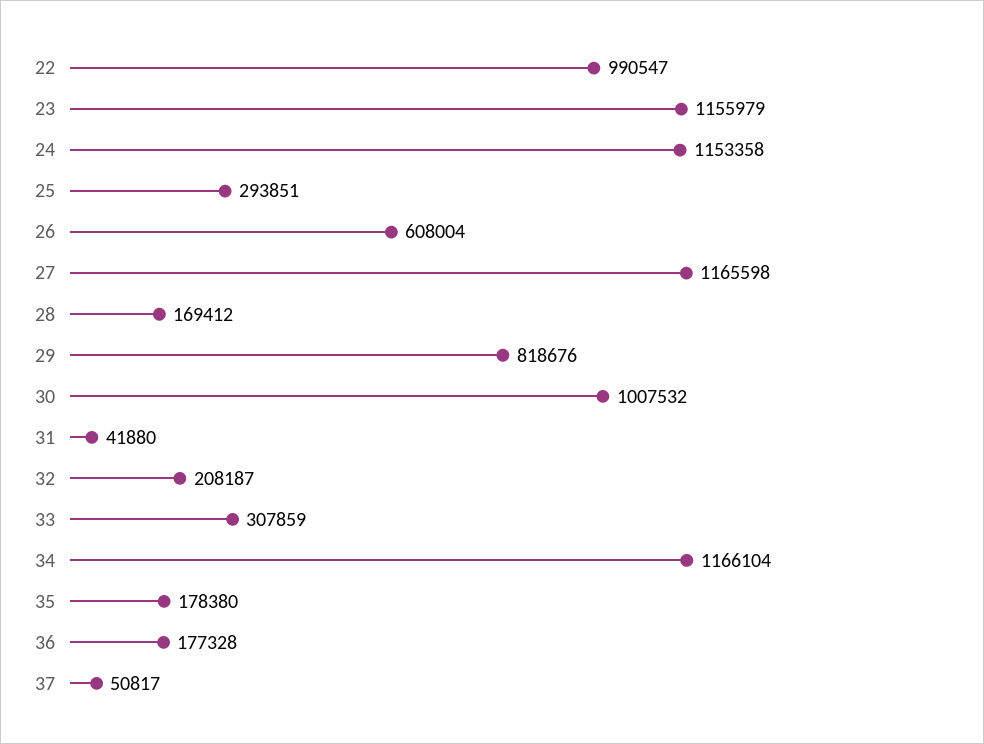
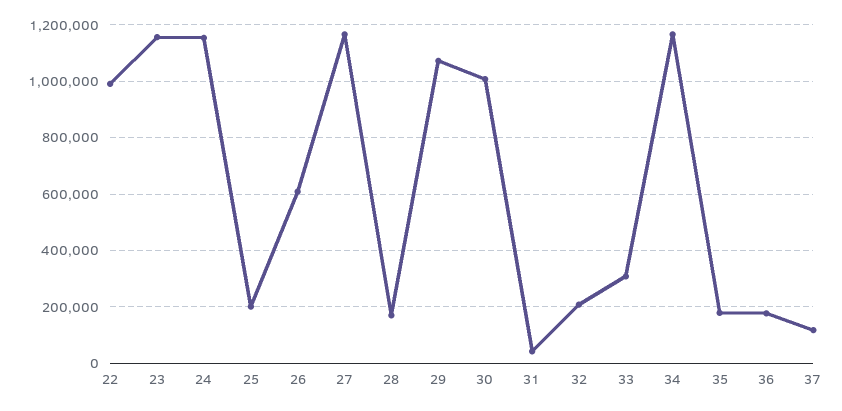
  {
    "22": 990547,
    "23": 1155979,
    "24": 1153358,
-   "25": 293851,
+   "25": 200000,
    "26": 608004,
    "27": 1165598,
    "28": 169412,
-   "29": 818676,
+   "29": 1075000,
    "30": 1007532,
    "31": 41880,
    "32": 208187,
    "33": 307859,
    "34": 1166104,
    "35": 178380,
    "36": 177328,
-   "37": 50817
+   "37": 125000
  }

